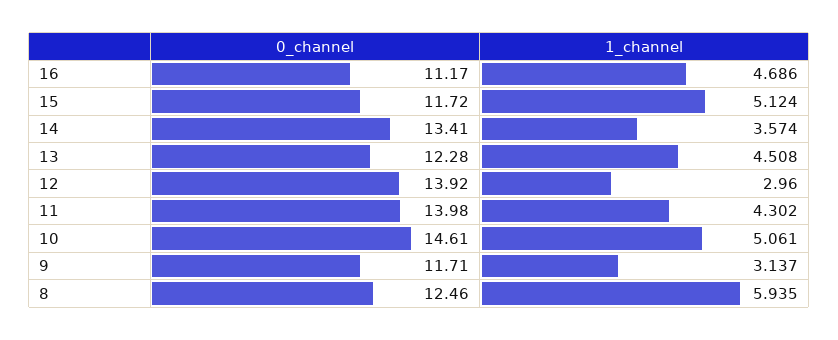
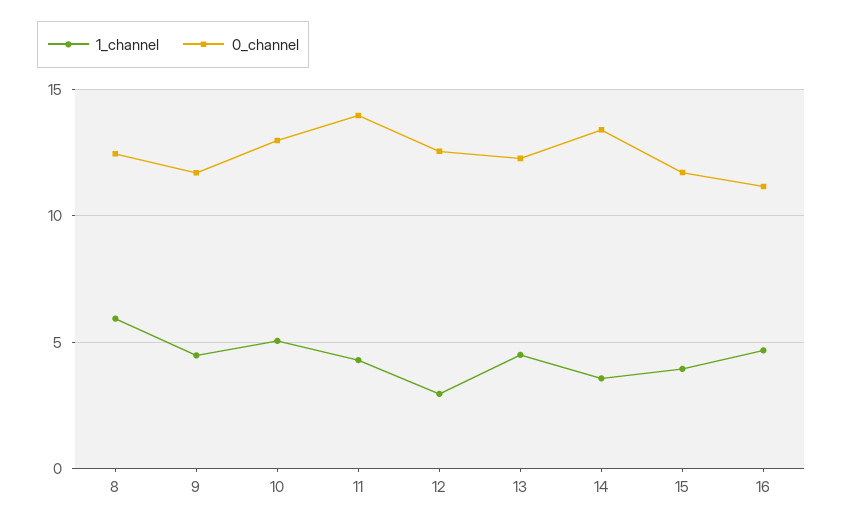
  {
    "0_channel": {
      "16": 11.17,
      "15": 11.72,
      "14": 13.41,
      "13": 12.28,
-     "12": 13.92,
+     "12": 12.5,
      "11": 13.98,
-     "10": 14.61,
+     "10": 13,
      "9": 11.71,
      "8": 12.46
    },
    "1_channel": {
      "16": 4.686,
-     "15": 5.124,
+     "15": 4,
      "14": 3.574,
      "13": 4.508,
      "12": 2.96,
      "11": 4.302,
      "10": 5.061,
-     "9": 3.137,
+     "9": 4.5,
      "8": 5.935
    }
  }

